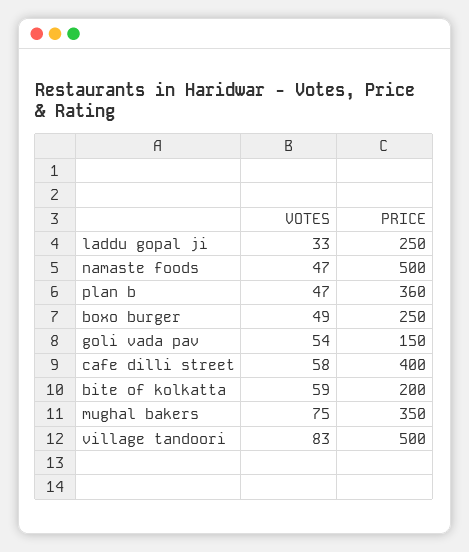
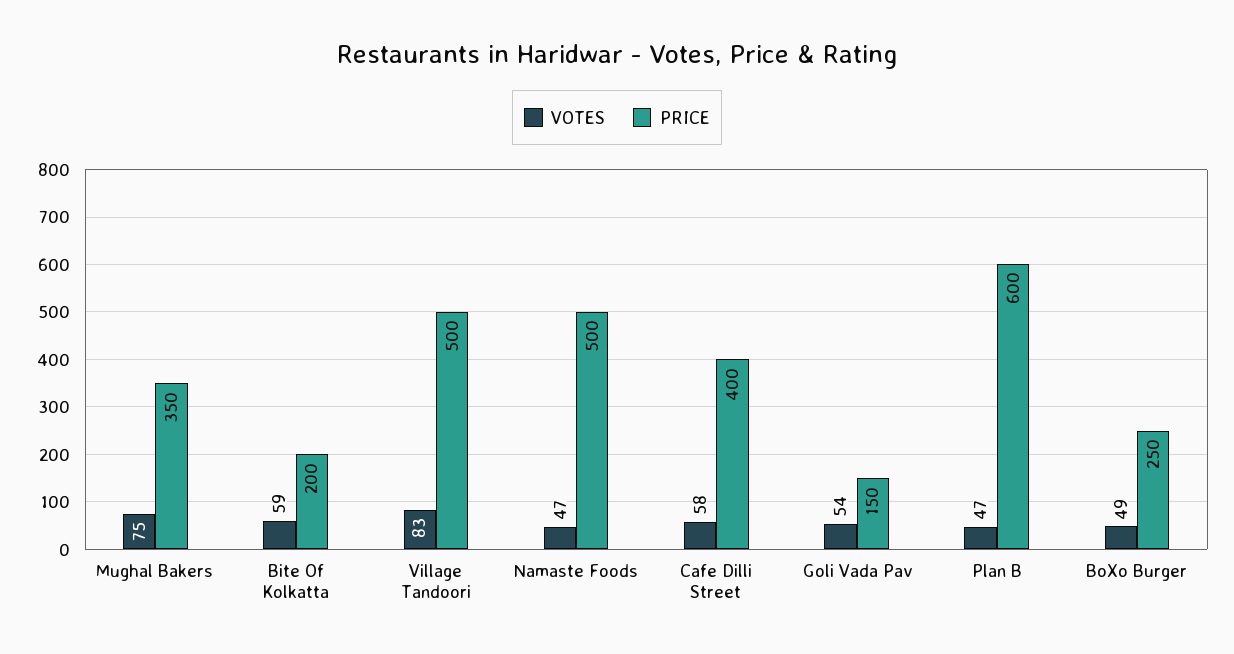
  {
    "VOTES": {
-     "laddu gopal ji": 33,
      "namaste foods": 47,
      "plan b": 47,
      "boxo burger": 49,
      "goli vada pav": 54,
      "cafe dilli street": 58,
      "bite of kolkatta": 59,
      "mughal bakers": 75,
      "village tandoori": 83
    },
    "PRICE": {
-     "laddu gopal ji": 250,
      "namaste foods": 500,
-     "plan b": 360,
+     "plan b": 600,
      "boxo burger": 250,
      "goli vada pav": 150,
      "cafe dilli street": 400,
      "bite of kolkatta": 200,
      "mughal bakers": 350,
      "village tandoori": 500
    }
  }

